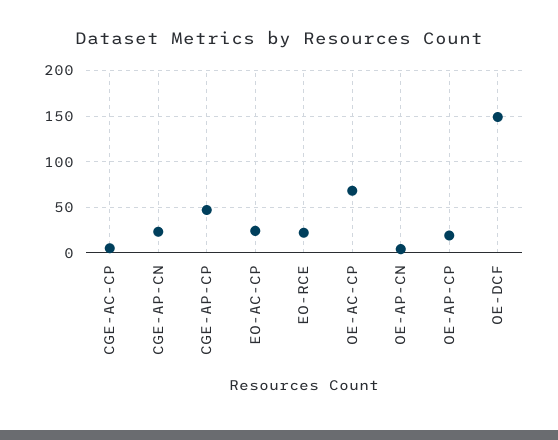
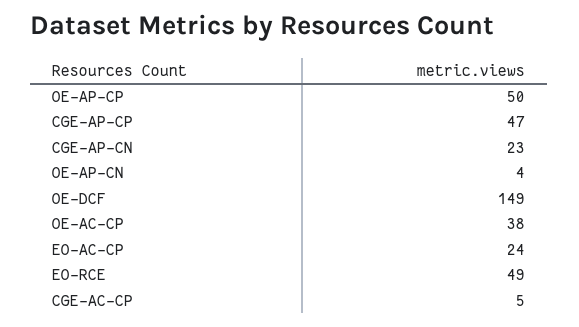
  {
    "CGE-AC-CP": 5,
    "CGE-AP-CN": 23,
    "CGE-AP-CP": 47,
    "EO-AC-CP": 24,
-   "EO-RCE": 20,
+   "EO-RCE": 49,
-   "OE-AC-CP": 70,
+   "OE-AC-CP": 38,
    "OE-AP-CN": 4,
-   "OE-AP-CP": 20,
+   "OE-AP-CP": 50,
    "OE-DCF": 149
  }

